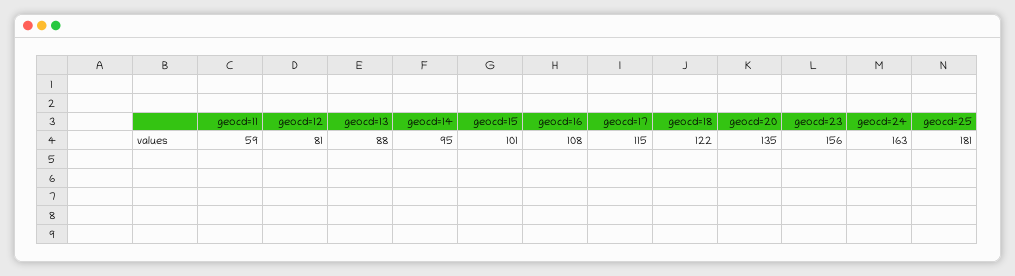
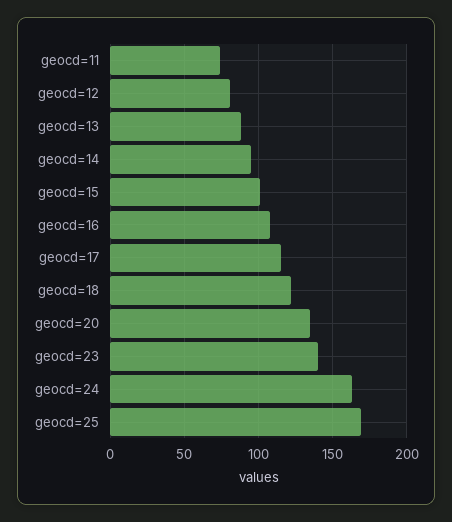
  {
-   "geocd=11": 59,
+   "geocd=11": 75,
    "geocd=12": 81,
    "geocd=13": 88,
    "geocd=14": 95,
    "geocd=15": 101,
    "geocd=16": 108,
    "geocd=17": 115,
    "geocd=18": 122,
    "geocd=20": 135,
-   "geocd=23": 156,
+   "geocd=23": 140,
    "geocd=24": 163,
-   "geocd=25": 181
+   "geocd=25": 170
  }

